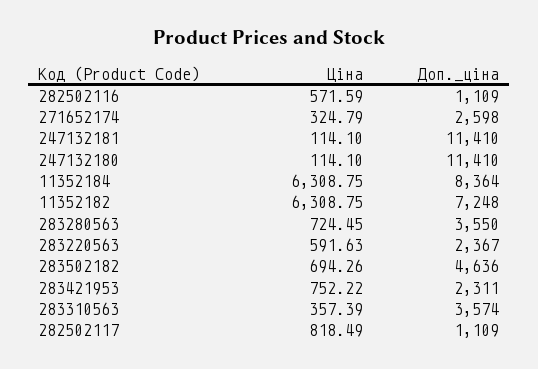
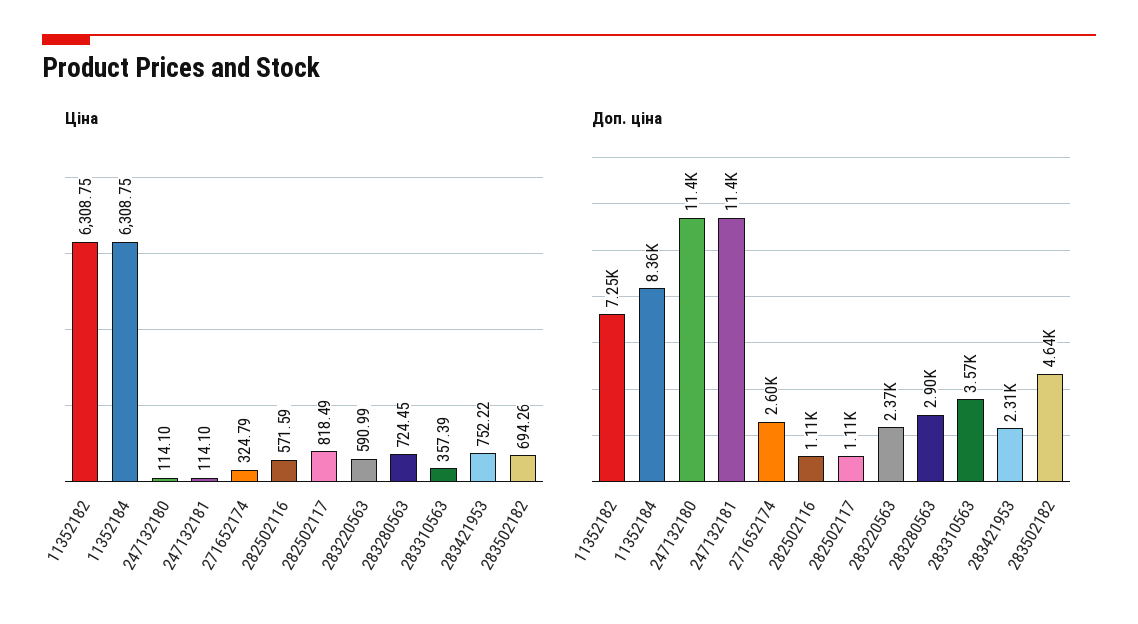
  {
    "Ціна": {
      "282502116": 571.59,
      "271652174": 324.79,
      "247132181": 114.1,
      "247132180": 114.1,
      "11352184": 6308.75,
      "11352182": 6308.75,
      "283280563": 724.45,
-     "283220563": 591.63,
+     "283220563": 590.99,
      "283502182": 694.26,
      "283421953": 752.22,
      "283310563": 357.39,
      "282502117": 818.49
    },
    "Доп._ціна": {
      "282502116": 1109,
      "271652174": 2598,
      "247132181": 11410,
      "247132180": 11410,
      "11352184": 8364,
      "11352182": 7248,
-     "283280563": 3550,
+     "283280563": 2900,
      "283220563": 2367,
      "283502182": 4636,
      "283421953": 2311,
      "283310563": 3574,
      "282502117": 1109
    }
  }

